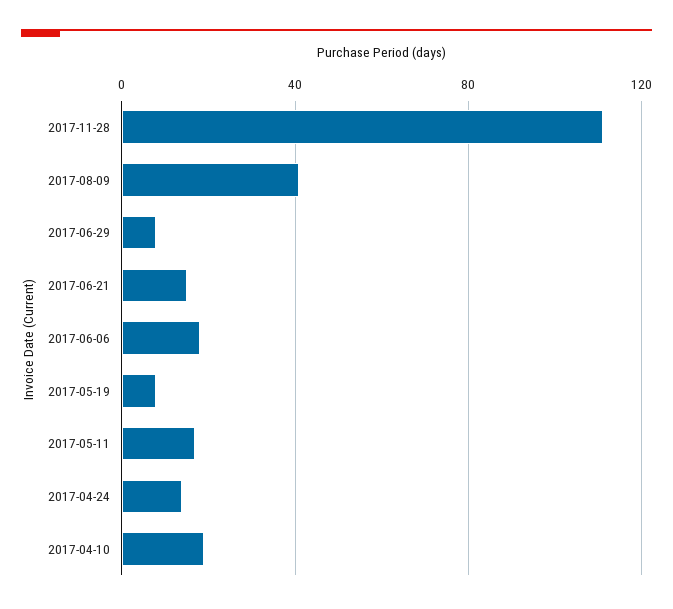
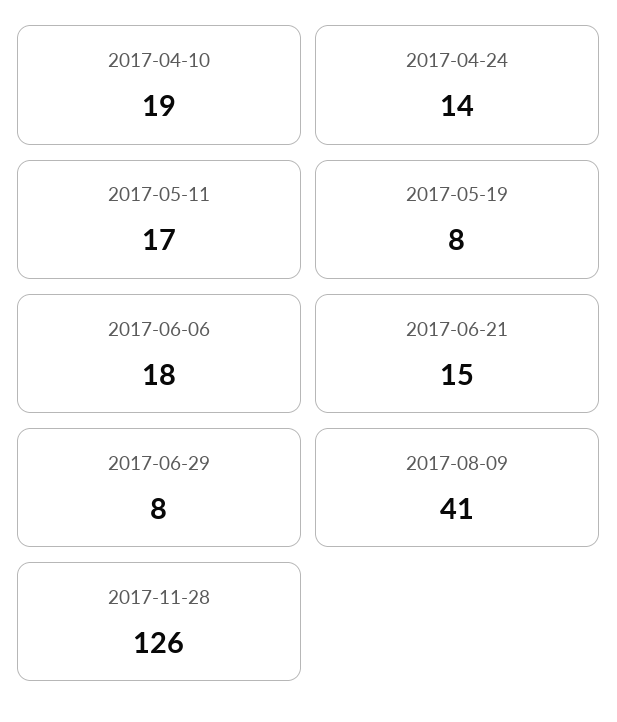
  {
-   "2017-11-28": 110,
+   "2017-11-28": 126,
    "2017-08-09": 41,
    "2017-06-29": 8,
    "2017-06-21": 15,
    "2017-06-06": 18,
    "2017-05-19": 8,
    "2017-05-11": 17,
    "2017-04-24": 14,
    "2017-04-10": 19
  }

